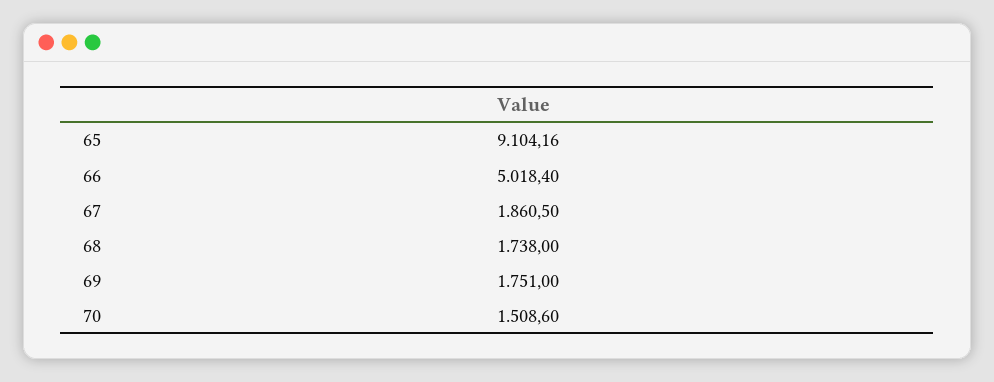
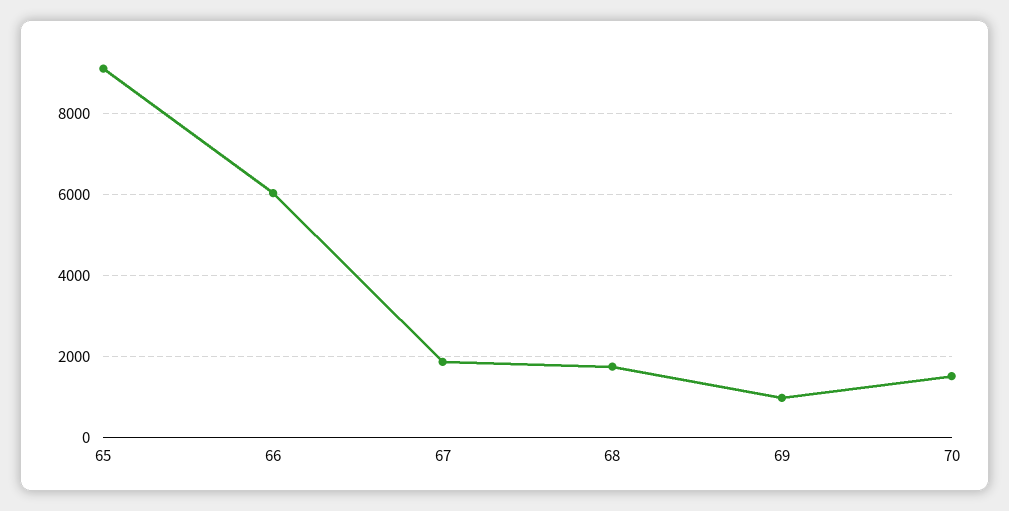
  {
    "65": 9104.16,
-   "66": 5018.4,
+   "66": 6000,
    "67": 1860.5,
    "68": 1738,
-   "69": 1751,
+   "69": 1000,
    "70": 1508.6
  }

